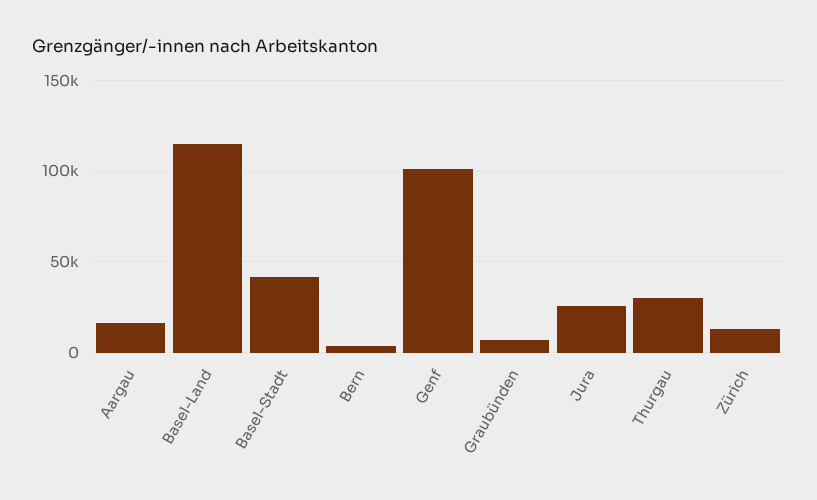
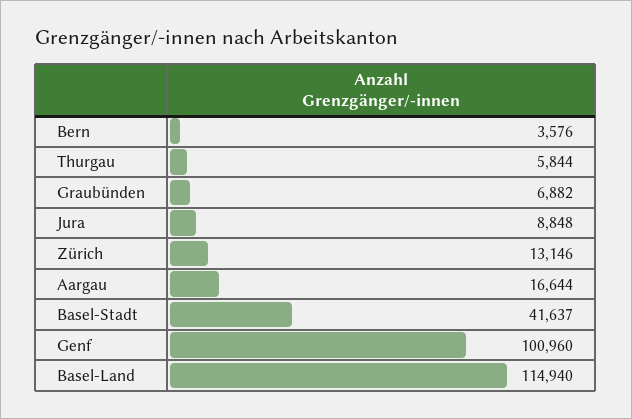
  {
    "Aargau": 16644,
    "Basel-Land": 114940,
    "Basel-Stadt": 41637,
    "Bern": 3576,
    "Genf": 100960,
    "Graubünden": 6882,
-   "Jura": 25000,
+   "Jura": 8848,
-   "Thurgau": 30000,
+   "Thurgau": 5844,
    "Zürich": 13146
  }

